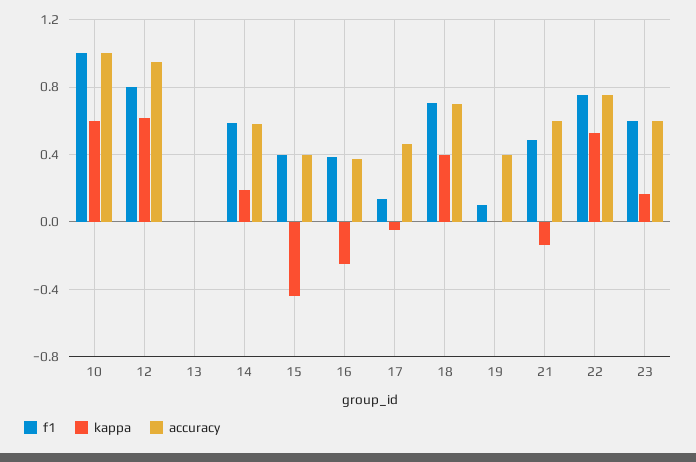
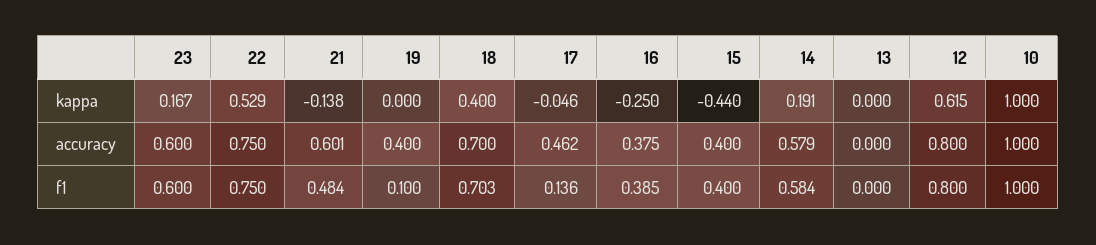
  {
    "f1": {
      "10": 1,
      "12": 0.8,
      "13": 0,
      "14": 0.584,
      "15": 0.4,
      "16": 0.385,
      "17": 0.136,
      "18": 0.703,
      "19": 0.1,
      "21": 0.484,
      "22": 0.75,
      "23": 0.6
    },
    "kappa": {
-     "10": 0.6,
+     "10": 1,
      "12": 0.615,
      "13": 0,
      "14": 0.191,
      "15": -0.44,
      "16": -0.25,
      "17": -0.046,
      "18": 0.4,
      "19": 0,
      "21": -0.138,
      "22": 0.529,
      "23": 0.167
    },
    "accuracy": {
      "10": 1,
-     "12": 0.95,
+     "12": 0.8,
      "13": 0,
      "14": 0.579,
      "15": 0.4,
      "16": 0.375,
      "17": 0.462,
      "18": 0.7,
      "19": 0.4,
      "21": 0.601,
      "22": 0.75,
      "23": 0.6
    }
  }

